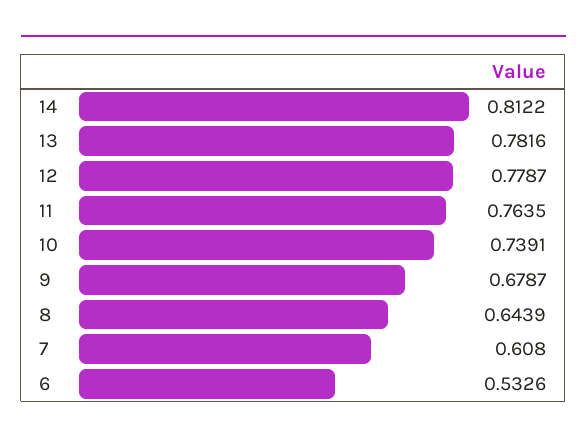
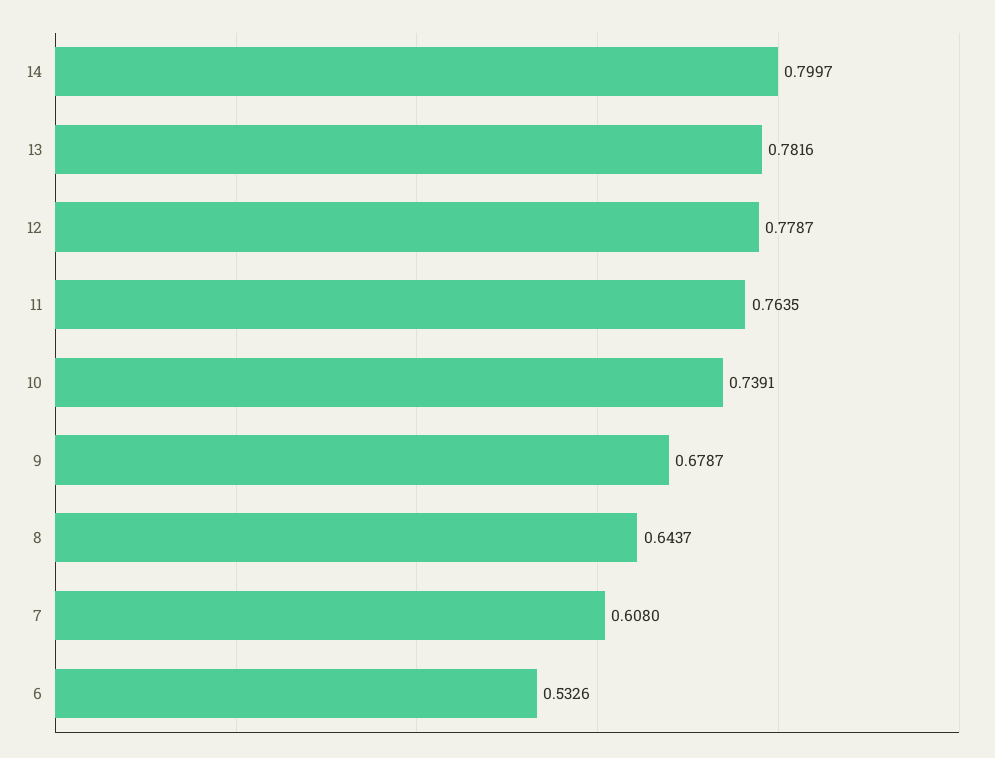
  {
-   "14": 0.8122,
+   "14": 0.7997,
    "13": 0.7816,
    "12": 0.7787,
    "11": 0.7635,
    "10": 0.7391,
    "9": 0.6787,
-   "8": 0.6439,
+   "8": 0.6437,
    "7": 0.608,
    "6": 0.5326
  }

